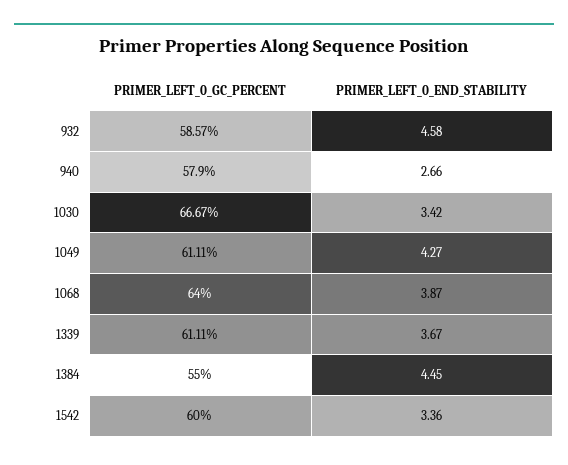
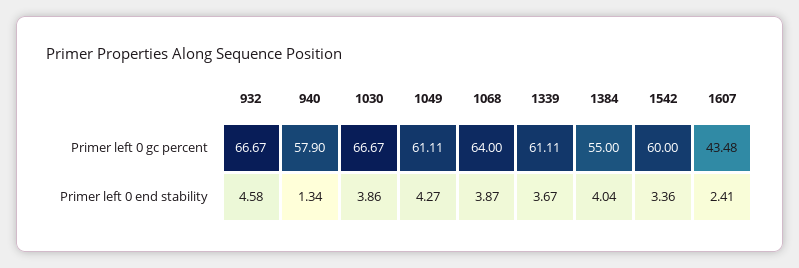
  {
    "PRIMER_LEFT_0_GC_PERCENT": {
-     "932": 58.57,
+     "932": 66.67,
      "940": 57.9,
      "1030": 66.67,
      "1049": 61.11,
      "1068": 64,
      "1339": 61.11,
      "1384": 55,
-     "1542": 60
+     "1542": 60,
+     "1607": 43.48
    },
    "PRIMER_LEFT_0_END_STABILITY": {
      "932": 4.58,
-     "940": 2.66,
+     "940": 1.34,
-     "1030": 3.42,
+     "1030": 3.86,
      "1049": 4.27,
      "1068": 3.87,
      "1339": 3.67,
-     "1384": 4.45,
+     "1384": 4.04,
-     "1542": 3.36
+     "1542": 3.36,
+     "1607": 2.41
    }
  }

